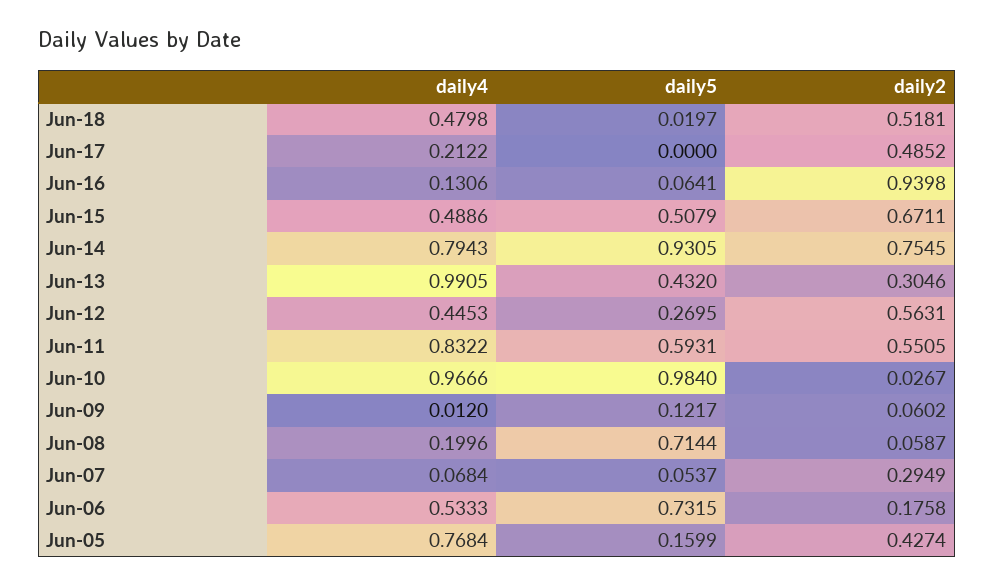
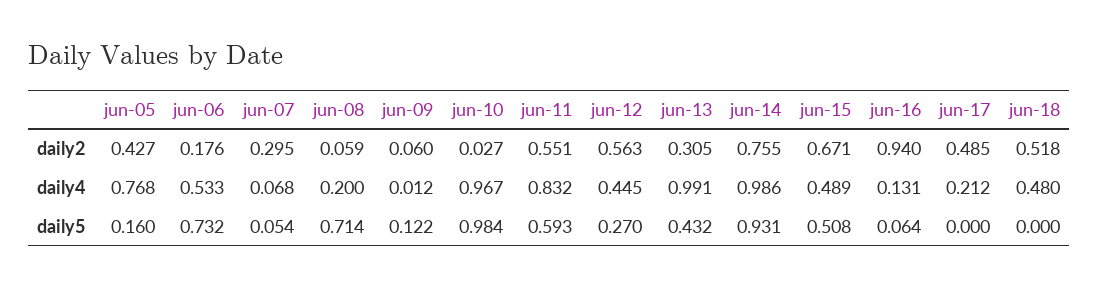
  {
    "daily4": {
      "Jun-18": 0.4798,
      "Jun-17": 0.2122,
      "Jun-16": 0.1306,
      "Jun-15": 0.4886,
-     "Jun-14": 0.7943,
+     "Jun-14": 0.986,
      "Jun-13": 0.9905,
      "Jun-12": 0.4453,
      "Jun-11": 0.8322,
      "Jun-10": 0.9666,
      "Jun-09": 0.012,
      "Jun-08": 0.1996,
      "Jun-07": 0.0684,
      "Jun-06": 0.5333,
      "Jun-05": 0.7684
    },
    "daily5": {
-     "Jun-18": 0.0197,
+     "Jun-18": 0,
      "Jun-17": 0,
      "Jun-16": 0.0641,
      "Jun-15": 0.5079,
      "Jun-14": 0.9305,
      "Jun-13": 0.432,
      "Jun-12": 0.2695,
      "Jun-11": 0.5931,
      "Jun-10": 0.984,
      "Jun-09": 0.1217,
      "Jun-08": 0.7144,
      "Jun-07": 0.0537,
      "Jun-06": 0.7315,
      "Jun-05": 0.1599
    },
    "daily2": {
      "Jun-18": 0.5181,
      "Jun-17": 0.4852,
      "Jun-16": 0.9398,
      "Jun-15": 0.6711,
      "Jun-14": 0.7545,
      "Jun-13": 0.3046,
      "Jun-12": 0.5631,
      "Jun-11": 0.5505,
      "Jun-10": 0.0267,
      "Jun-09": 0.0602,
      "Jun-08": 0.0587,
      "Jun-07": 0.2949,
      "Jun-06": 0.1758,
      "Jun-05": 0.4274
    }
  }

